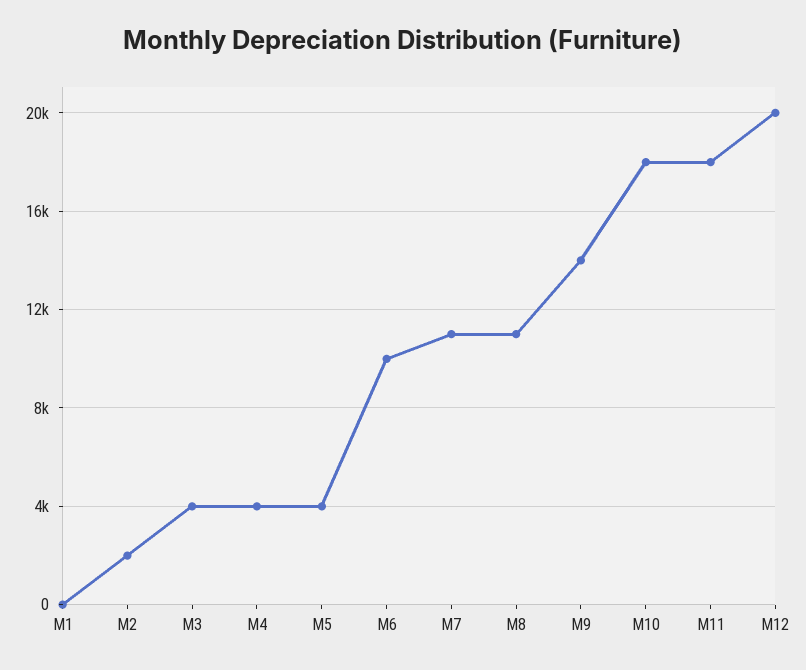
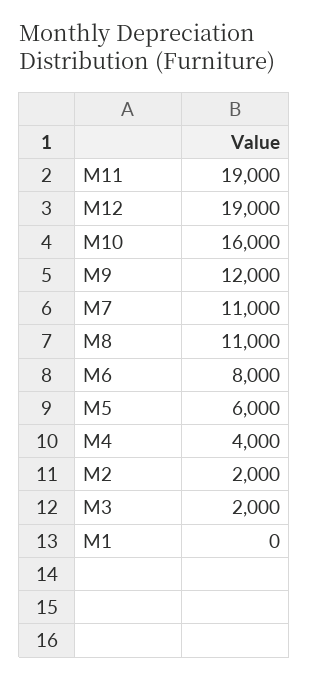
  {
    "M1": 0,
    "M2": 2000,
-   "M3": 4000,
+   "M3": 2000,
    "M4": 4000,
-   "M5": 4000,
+   "M5": 6000,
-   "M6": 10000,
+   "M6": 8000,
    "M7": 11000,
    "M8": 11000,
-   "M9": 14000,
+   "M9": 12000,
-   "M10": 18000,
+   "M10": 16000,
-   "M11": 18000,
+   "M11": 19000,
-   "M12": 20000
+   "M12": 19000
  }

